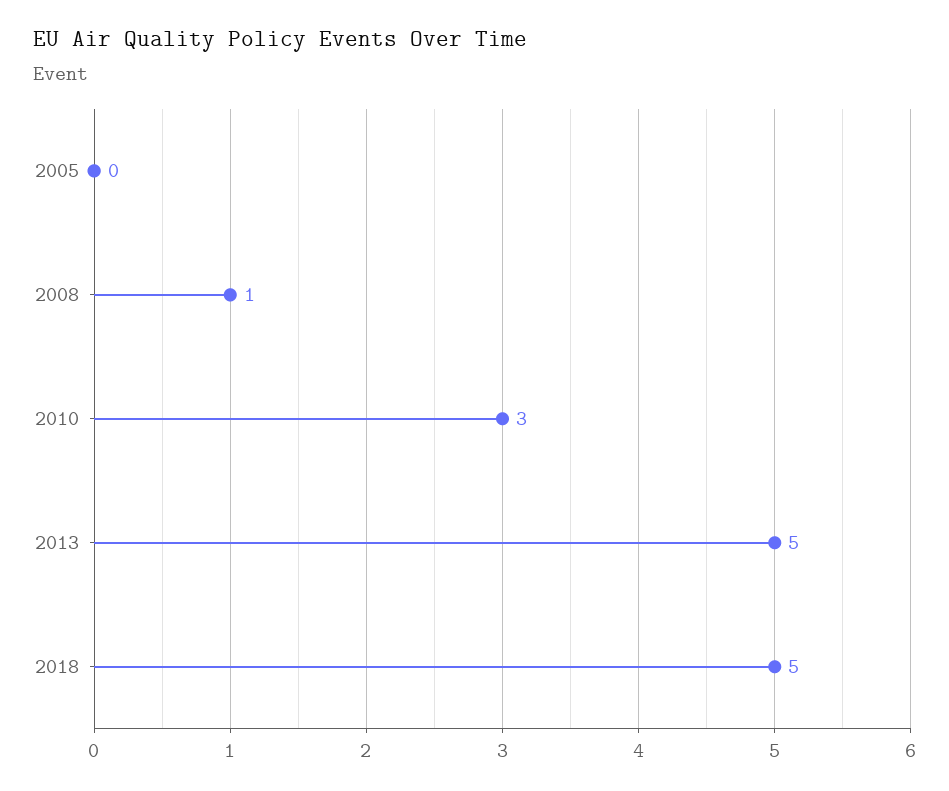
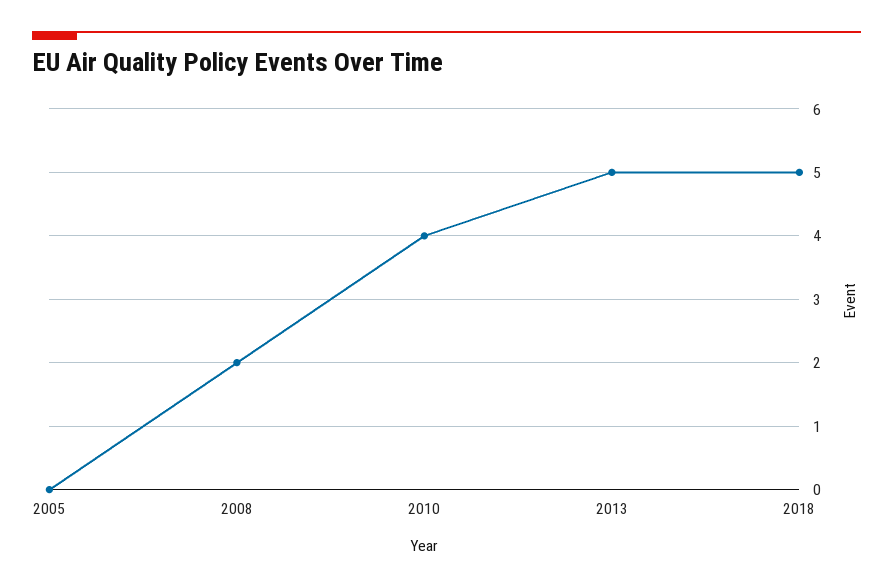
  {
    "2005": 0,
-   "2008": 1,
+   "2008": 2,
-   "2010": 3,
+   "2010": 4,
    "2013": 5,
    "2018": 5
  }

